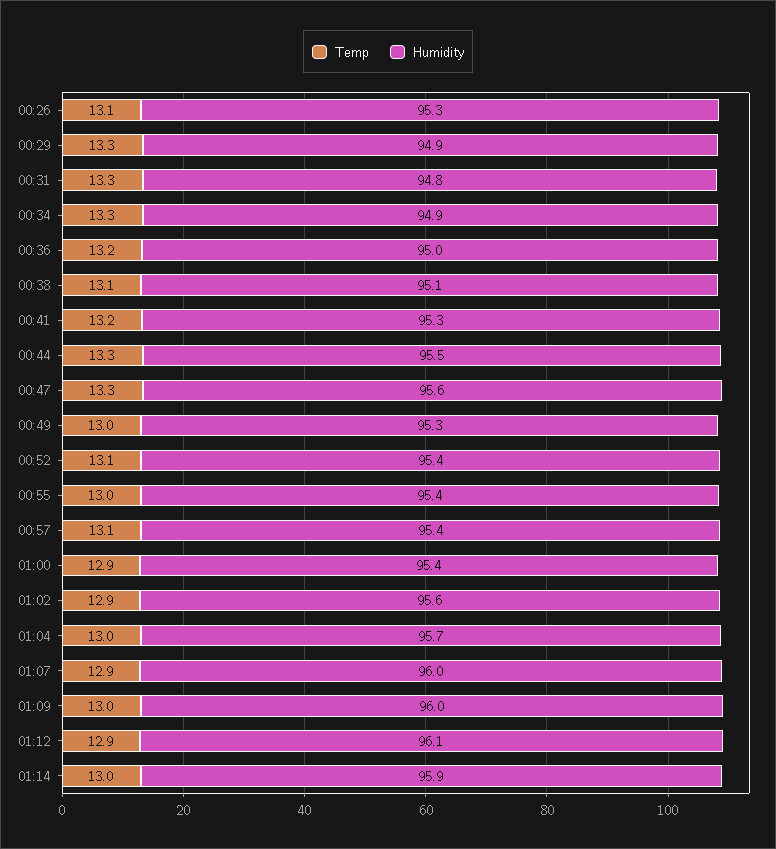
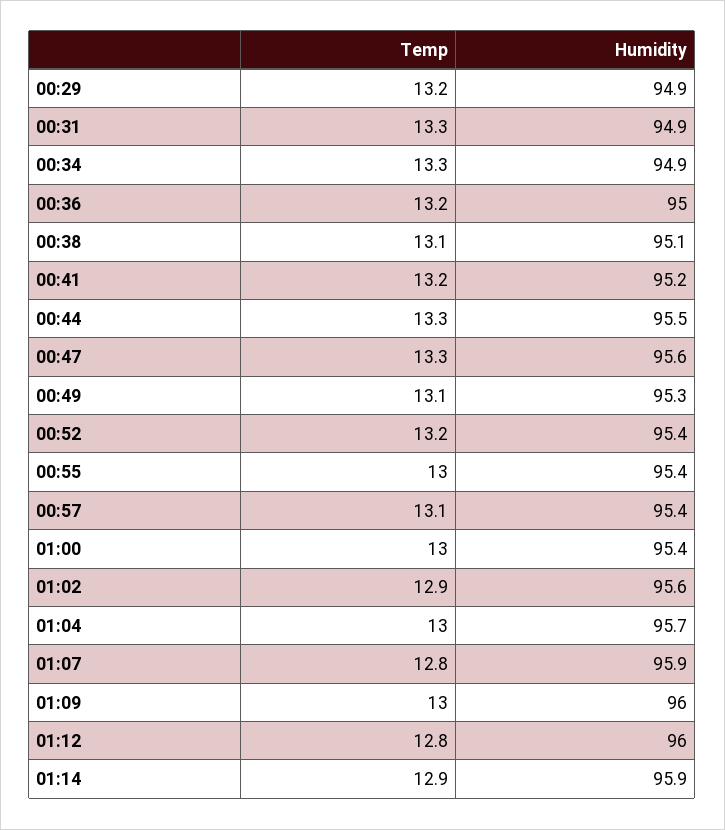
  {
    "Temp": {
-     "00:26": 13.1,
-     "00:29": 13.3,
+     "00:29": 13.2,
      "00:31": 13.3,
      "00:34": 13.3,
      "00:36": 13.2,
      "00:38": 13.1,
      "00:41": 13.2,
      "00:44": 13.3,
      "00:47": 13.3,
-     "00:49": 13,
+     "00:49": 13.1,
-     "00:52": 13.1,
+     "00:52": 13.2,
      "00:55": 13,
      "00:57": 13.1,
-     "01:00": 12.9,
+     "01:00": 13,
      "01:02": 12.9,
      "01:04": 13,
-     "01:07": 12.9,
+     "01:07": 12.8,
      "01:09": 13,
-     "01:12": 12.9,
+     "01:12": 12.8,
-     "01:14": 13
+     "01:14": 12.9
    },
    "Humidity": {
-     "00:26": 95.3,
      "00:29": 94.9,
-     "00:31": 94.8,
+     "00:31": 94.9,
      "00:34": 94.9,
      "00:36": 95,
      "00:38": 95.1,
-     "00:41": 95.3,
+     "00:41": 95.2,
      "00:44": 95.5,
      "00:47": 95.6,
      "00:49": 95.3,
      "00:52": 95.4,
      "00:55": 95.4,
      "00:57": 95.4,
      "01:00": 95.4,
      "01:02": 95.6,
      "01:04": 95.7,
-     "01:07": 96,
+     "01:07": 95.9,
      "01:09": 96,
-     "01:12": 96.1,
+     "01:12": 96,
      "01:14": 95.9
    }
  }

